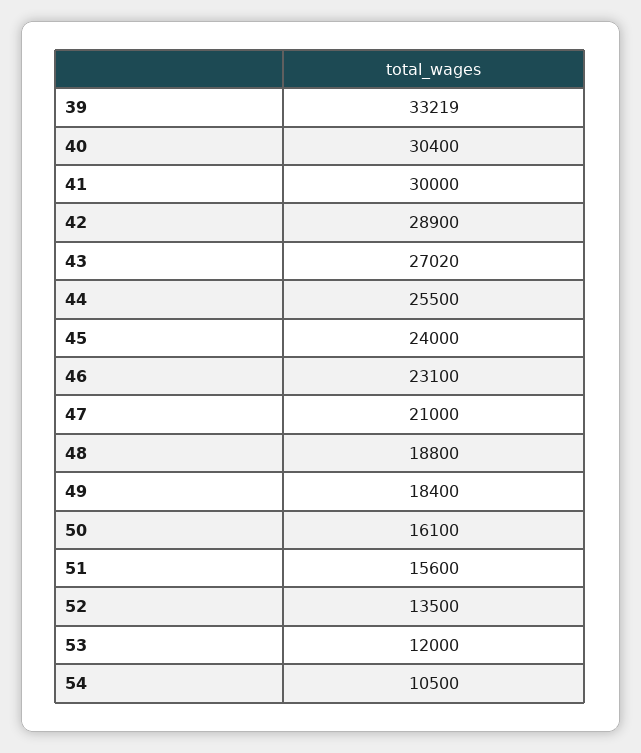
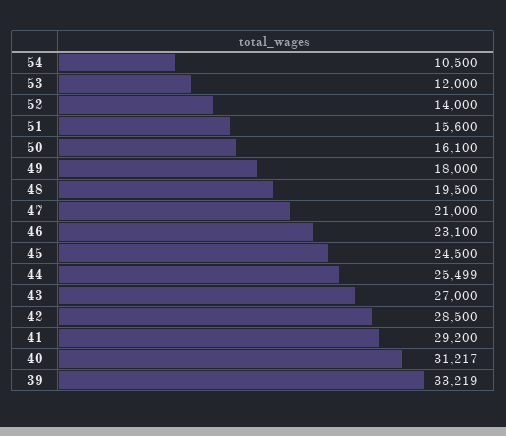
  {
    "39": 33219,
-   "40": 30400,
+   "40": 31217,
-   "41": 30000,
+   "41": 29200,
-   "42": 28900,
+   "42": 28500,
-   "43": 27020,
+   "43": 27000,
-   "44": 25500,
+   "44": 25499,
-   "45": 24000,
+   "45": 24500,
    "46": 23100,
    "47": 21000,
-   "48": 18800,
+   "48": 19500,
-   "49": 18400,
+   "49": 18000,
    "50": 16100,
    "51": 15600,
-   "52": 13500,
+   "52": 14000,
    "53": 12000,
    "54": 10500
  }

